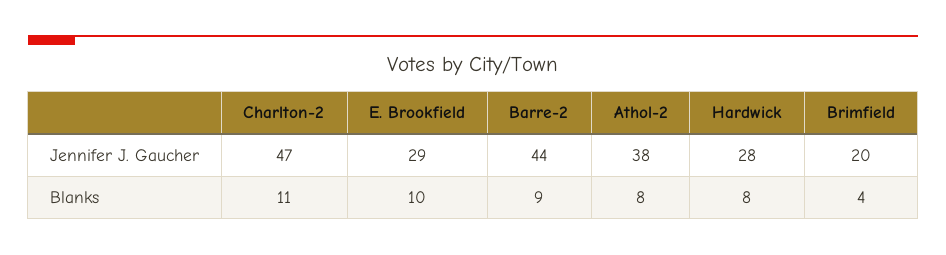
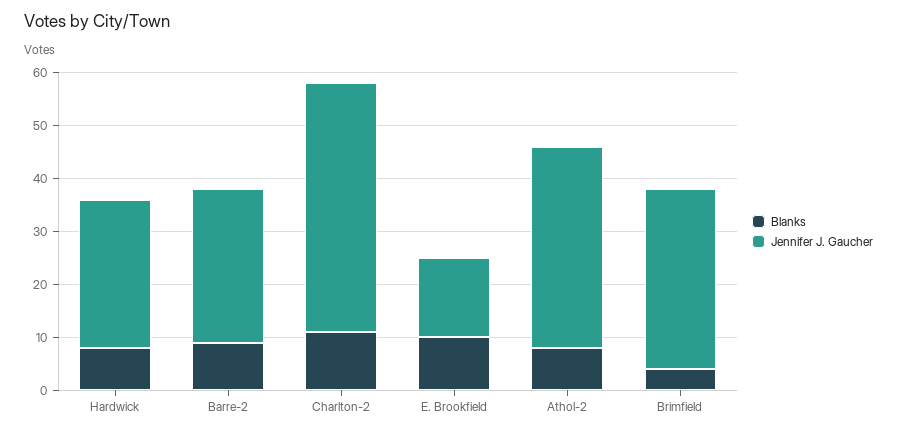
  {
    "Jennifer J. Gaucher": {
      "Charlton-2": 47,
-     "E. Brookfield": 29,
+     "E. Brookfield": 15,
-     "Barre-2": 44,
+     "Barre-2": 30,
      "Athol-2": 38,
      "Hardwick": 28,
-     "Brimfield": 20
+     "Brimfield": 35
    },
    "Blanks": {
      "Charlton-2": 11,
      "E. Brookfield": 10,
      "Barre-2": 9,
      "Athol-2": 8,
      "Hardwick": 8,
      "Brimfield": 4
    }
  }

